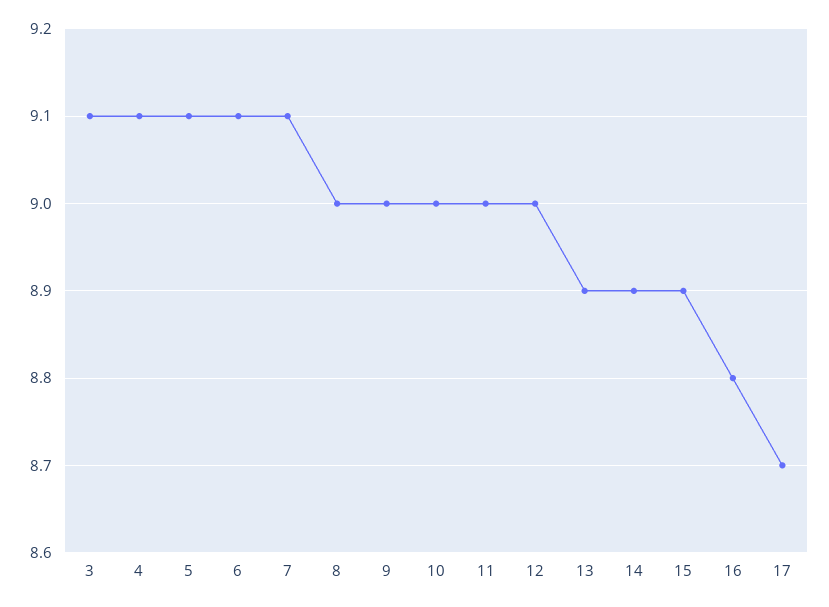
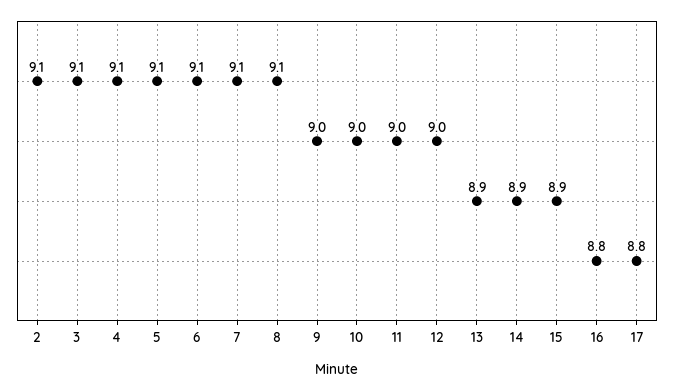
  {
    "3": 9.1,
    "4": 9.1,
    "5": 9.1,
    "6": 9.1,
    "7": 9.1,
-   "8": 9,
+   "8": 9.1,
    "9": 9,
    "10": 9,
    "11": 9,
    "12": 9,
    "13": 8.9,
    "14": 8.9,
    "15": 8.9,
    "16": 8.8,
-   "17": 8.7
+   "17": 8.8,
+   "2": 9.1
  }

